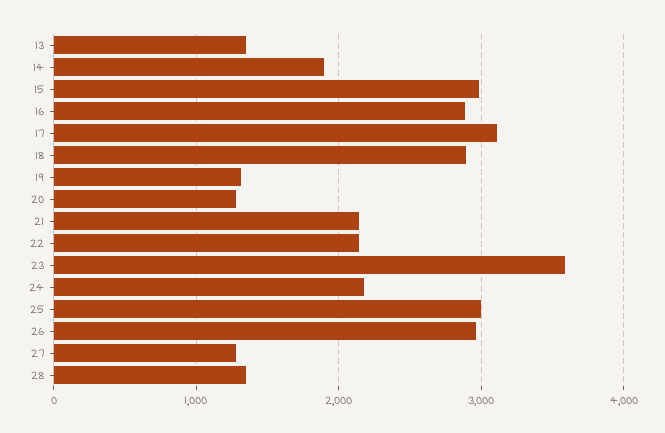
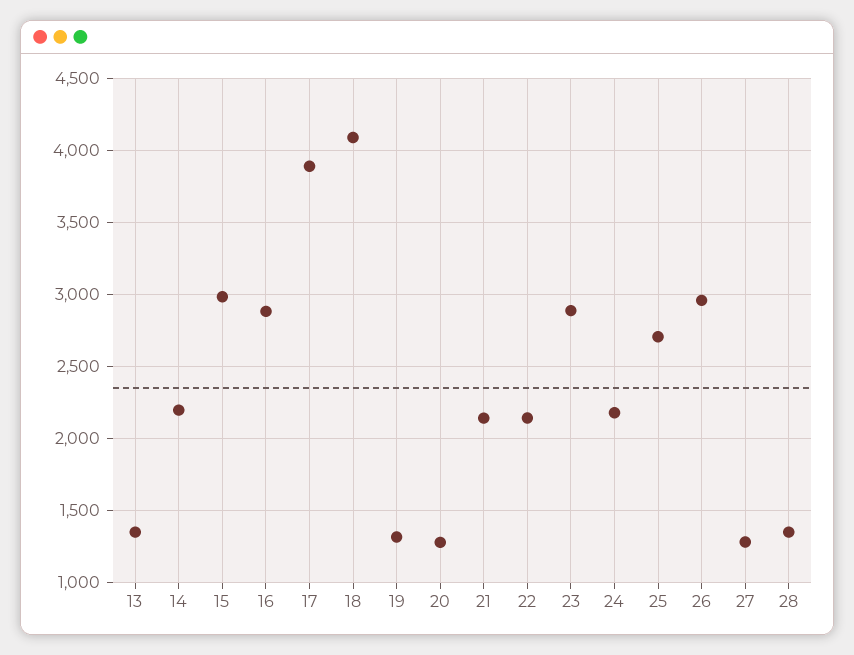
  {
    "13": 1350,
-   "14": 1900,
+   "14": 2200,
    "15": 3000,
    "16": 2900,
-   "17": 3100,
+   "17": 3900,
-   "18": 2900,
+   "18": 4100,
    "19": 1300,
    "20": 1300,
    "21": 2150,
    "22": 2150,
-   "23": 3600,
+   "23": 2900,
    "24": 2200,
-   "25": 3000,
+   "25": 2700,
    "26": 2950,
    "27": 1300,
    "28": 1350
  }

